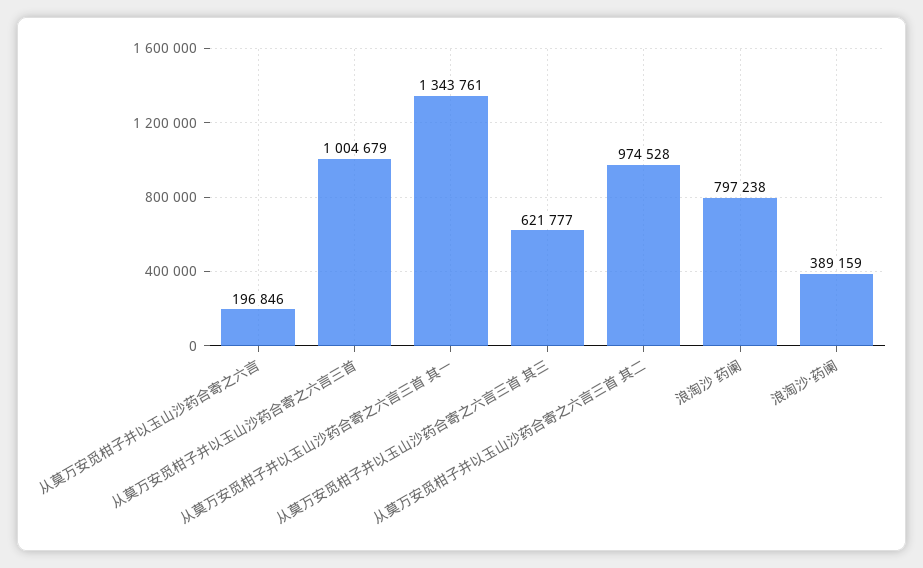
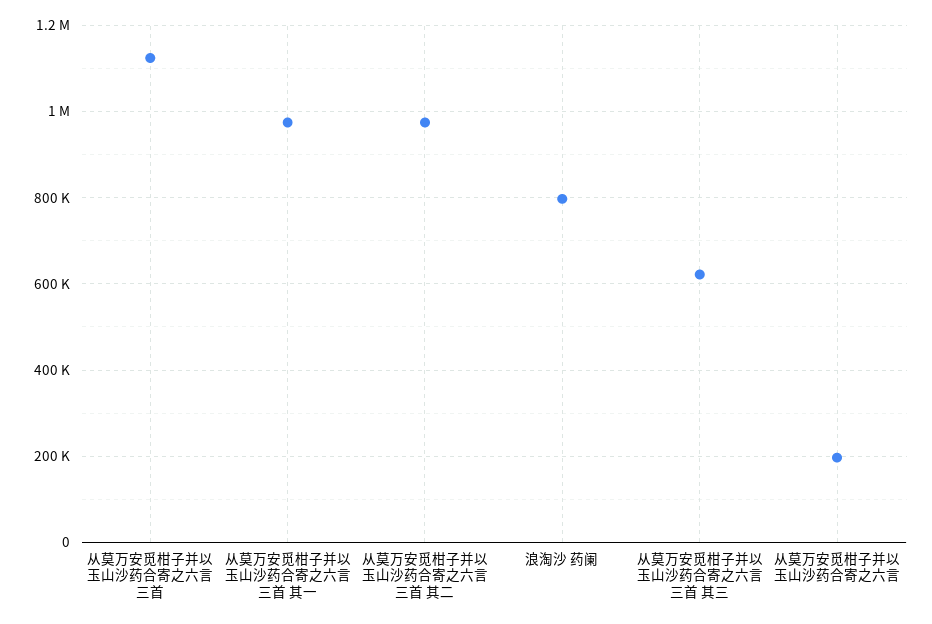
  {
    "从莫万安觅柑子并以玉山沙药合寄之六言": 196846,
-   "从莫万安觅柑子并以玉山沙药合寄之六言三首": 1004679,
+   "从莫万安觅柑子并以玉山沙药合寄之六言三首": 1120000,
-   "从莫万安觅柑子并以玉山沙药合寄之六言三首 其一": 1343761,
+   "从莫万安觅柑子并以玉山沙药合寄之六言三首 其一": 980000,
    "从莫万安觅柑子并以玉山沙药合寄之六言三首 其三": 621777,
    "从莫万安觅柑子并以玉山沙药合寄之六言三首 其二": 974528,
-   "浪淘沙 药阑": 797238,
+   "浪淘沙 药阑": 797238
-   "浪淘沙·药阑": 389159
  }

